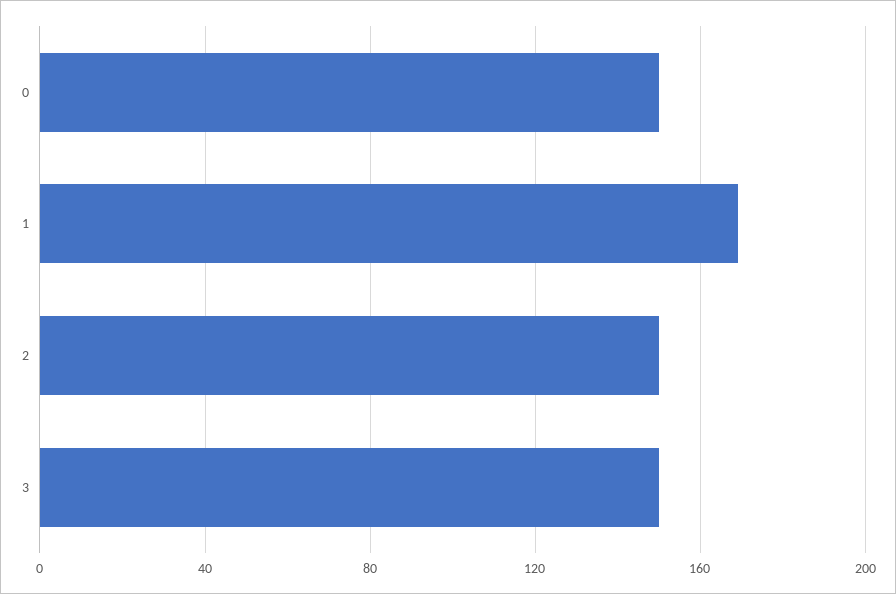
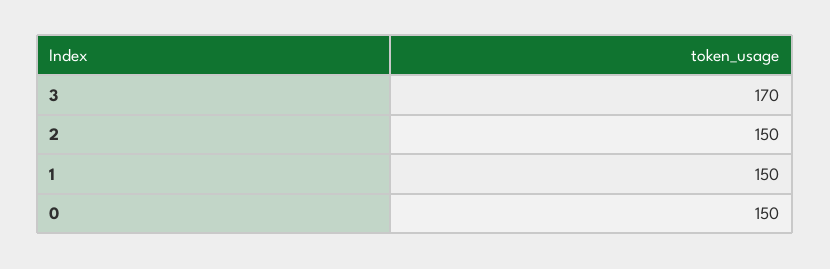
  {
    "0": 150,
-   "1": 170,
+   "1": 150,
    "2": 150,
-   "3": 150
+   "3": 170
  }

